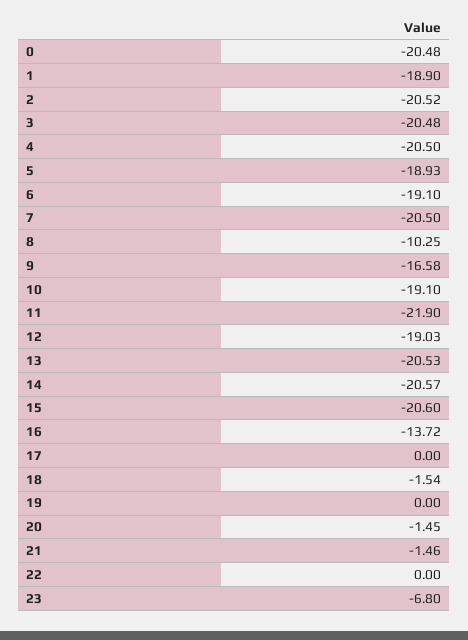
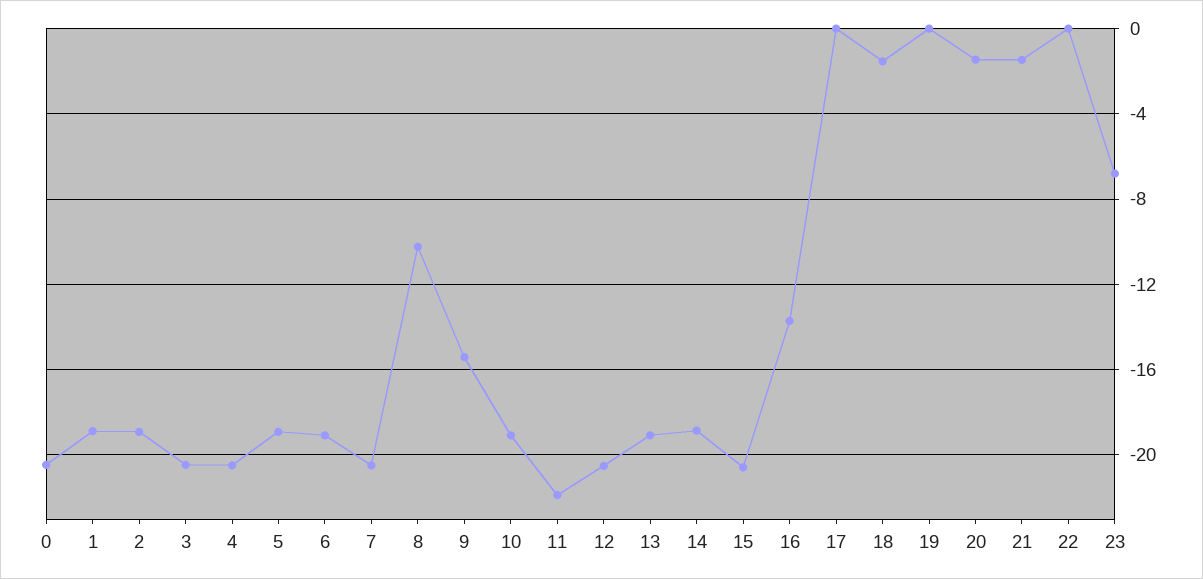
  {
    "0": -20.48,
    "1": -18.9,
-   "2": -20.52,
+   "2": -19,
    "3": -20.48,
    "4": -20.5,
    "5": -18.93,
    "6": -19.1,
    "7": -20.5,
    "8": -10.25,
-   "9": -16.58,
+   "9": -15.5,
    "10": -19.1,
    "11": -21.9,
-   "12": -19.03,
+   "12": -20.5,
-   "13": -20.53,
+   "13": -19,
-   "14": -20.57,
+   "14": -19,
    "15": -20.6,
    "16": -13.72,
    "17": 0,
    "18": -1.54,
    "19": 0,
    "20": -1.45,
    "21": -1.46,
    "22": 0,
    "23": -6.8
  }

